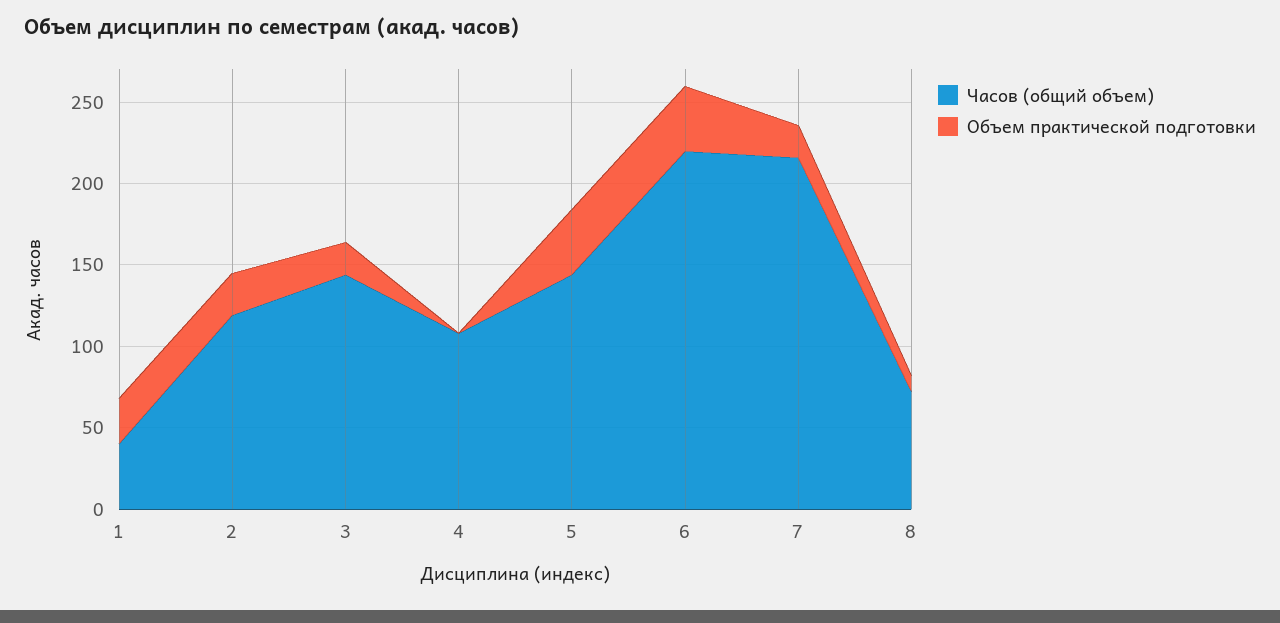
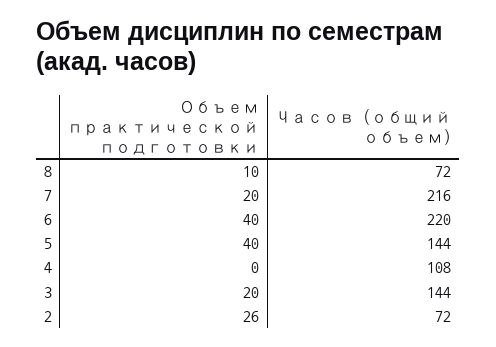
  {
    "Часов (общий объем)": {
-     "1": 40,
-     "2": 120,
+     "2": 72,
      "3": 144,
      "4": 108,
      "5": 144,
      "6": 220,
      "7": 216,
      "8": 72
    },
    "Объем практической подготовки": {
-     "1": 30,
      "2": 26,
      "3": 20,
      "4": 0,
      "5": 40,
      "6": 40,
      "7": 20,
      "8": 10
    }
  }

